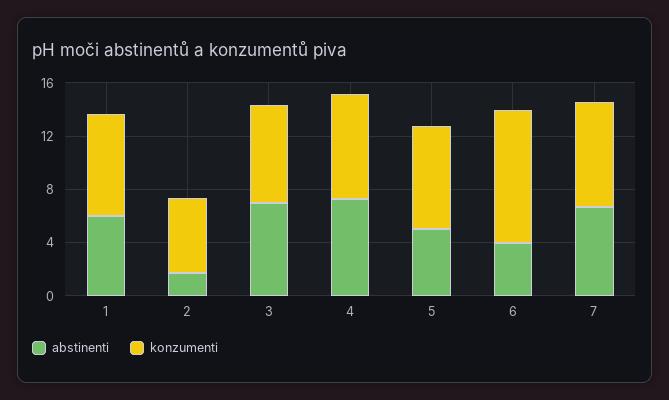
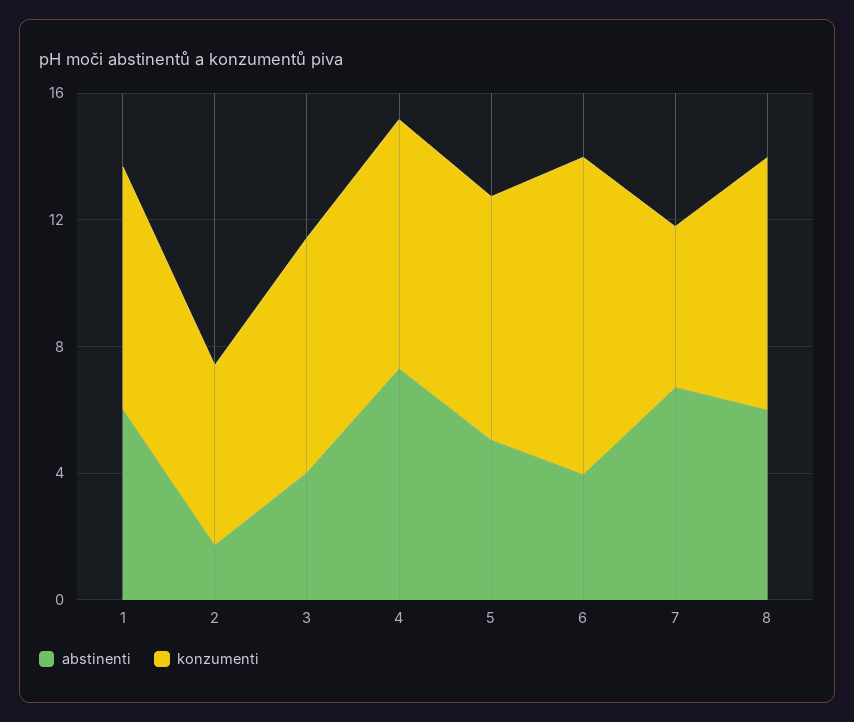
  {
    "abstinenti": {
      "1": 6,
      "2": 2,
-     "3": 7,
+     "3": 4,
      "4": 7,
      "5": 5,
      "6": 4,
-     "7": 7
+     "7": 7,
+     "8": 6
    },
    "konzumenti": {
      "1": 8,
      "2": 6,
      "3": 7,
      "4": 8,
      "5": 8,
      "6": 10,
-     "7": 8
+     "7": 5,
+     "8": 8
    }
  }

